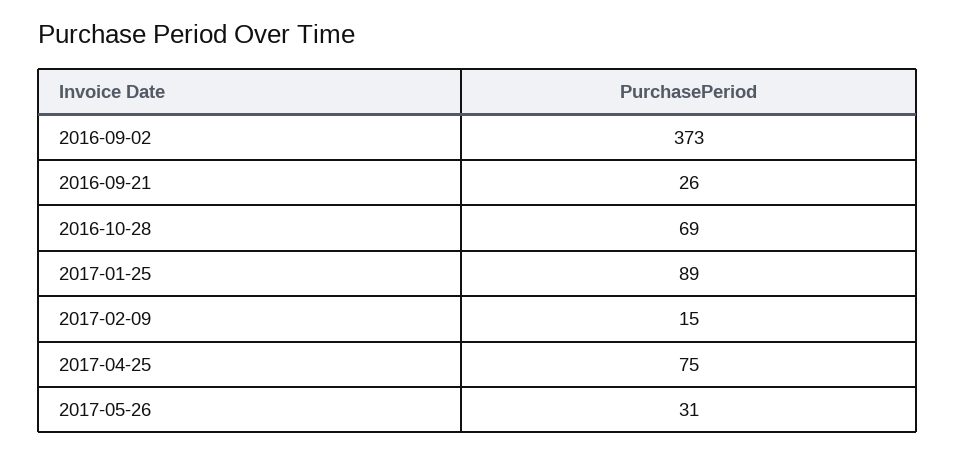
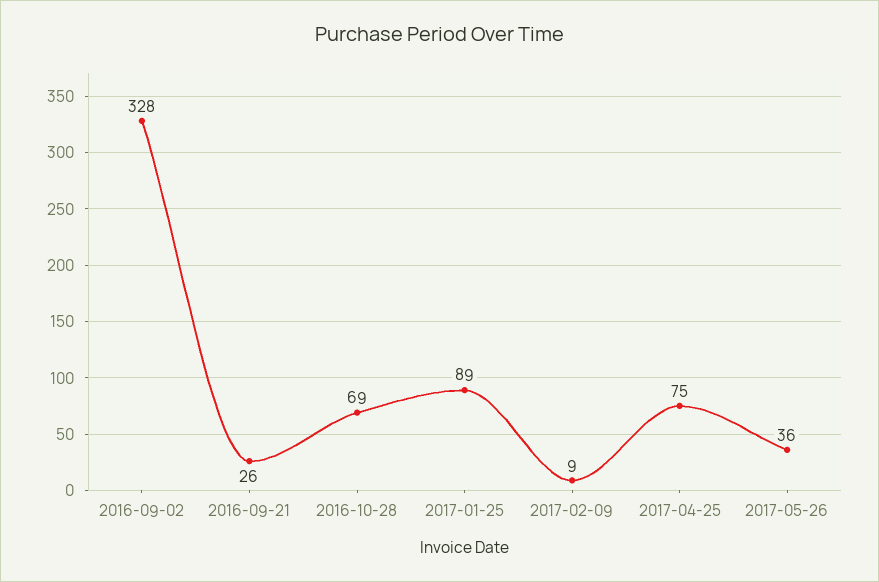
  {
-   "2016-09-02": 373,
+   "2016-09-02": 328,
    "2016-09-21": 26,
    "2016-10-28": 69,
    "2017-01-25": 89,
-   "2017-02-09": 15,
+   "2017-02-09": 9,
    "2017-04-25": 75,
-   "2017-05-26": 31
+   "2017-05-26": 36
  }

